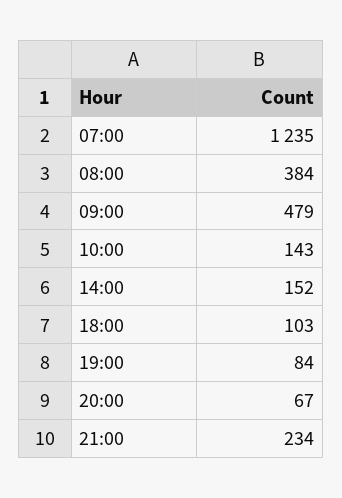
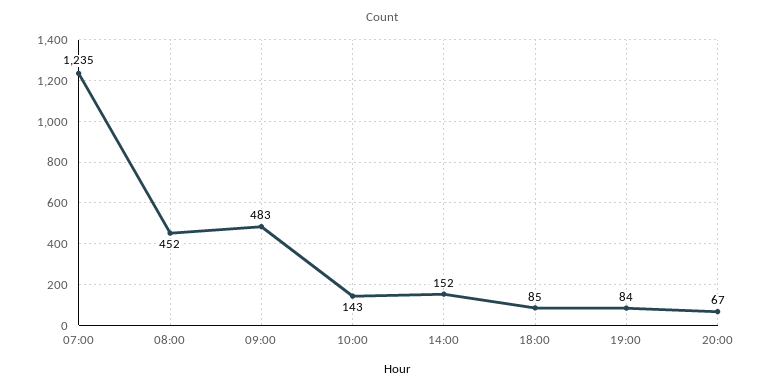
  {
    "07:00": 1235,
-   "08:00": 384,
+   "08:00": 452,
-   "09:00": 479,
+   "09:00": 483,
    "10:00": 143,
    "14:00": 152,
-   "18:00": 103,
+   "18:00": 85,
    "19:00": 84,
-   "20:00": 67,
+   "20:00": 67
-   "21:00": 234
  }

